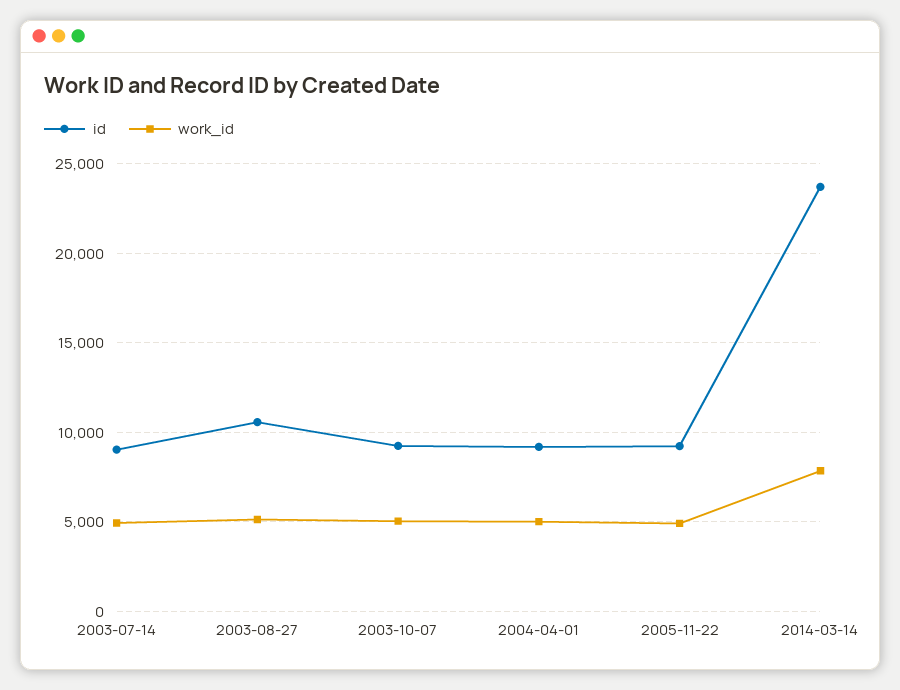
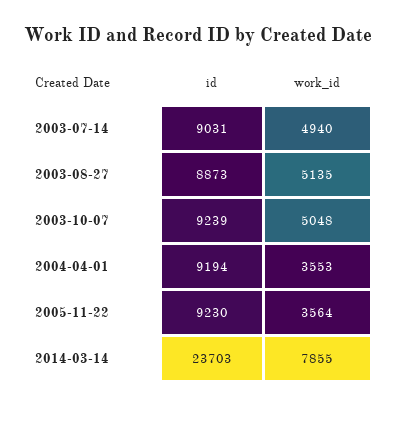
  {
    "id": {
      "2003-07-14": 9031,
-     "2003-08-27": 10500,
+     "2003-08-27": 8873,
      "2003-10-07": 9239,
      "2004-04-01": 9194,
      "2005-11-22": 9230,
      "2014-03-14": 23703
    },
    "work_id": {
      "2003-07-14": 4940,
      "2003-08-27": 5135,
      "2003-10-07": 5048,
-     "2004-04-01": 5000,
+     "2004-04-01": 3553,
-     "2005-11-22": 5000,
+     "2005-11-22": 3564,
      "2014-03-14": 7855
    }
  }

